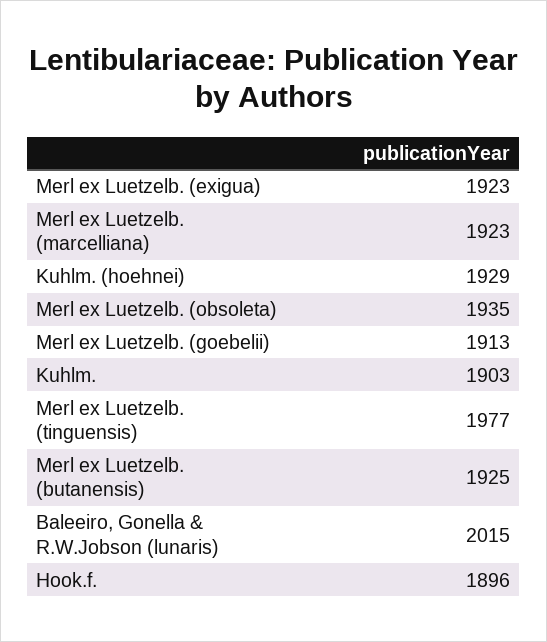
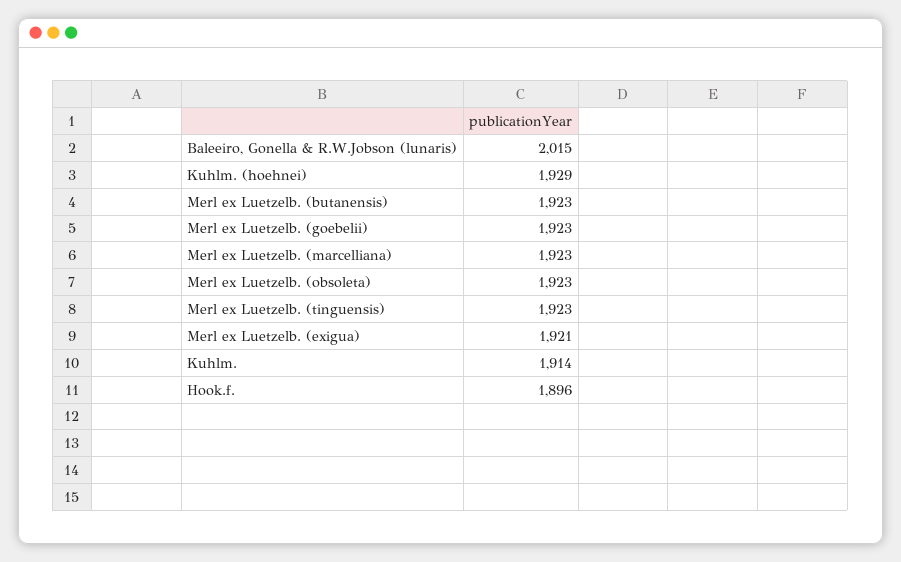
  {
-   "Merl ex Luetzelb. (exigua)": 1923,
+   "Merl ex Luetzelb. (exigua)": 1921,
    "Merl ex Luetzelb. (marcelliana)": 1923,
    "Kuhlm. (hoehnei)": 1929,
-   "Merl ex Luetzelb. (obsoleta)": 1935,
+   "Merl ex Luetzelb. (obsoleta)": 1923,
-   "Merl ex Luetzelb. (goebelii)": 1913,
+   "Merl ex Luetzelb. (goebelii)": 1923,
-   "Kuhlm.": 1903,
+   "Kuhlm.": 1914,
-   "Merl ex Luetzelb. (tinguensis)": 1977,
+   "Merl ex Luetzelb. (tinguensis)": 1923,
-   "Merl ex Luetzelb. (butanensis)": 1925,
+   "Merl ex Luetzelb. (butanensis)": 1923,
    "Baleeiro, Gonella & R.W.Jobson (lunaris)": 2015,
    "Hook.f.": 1896
  }

